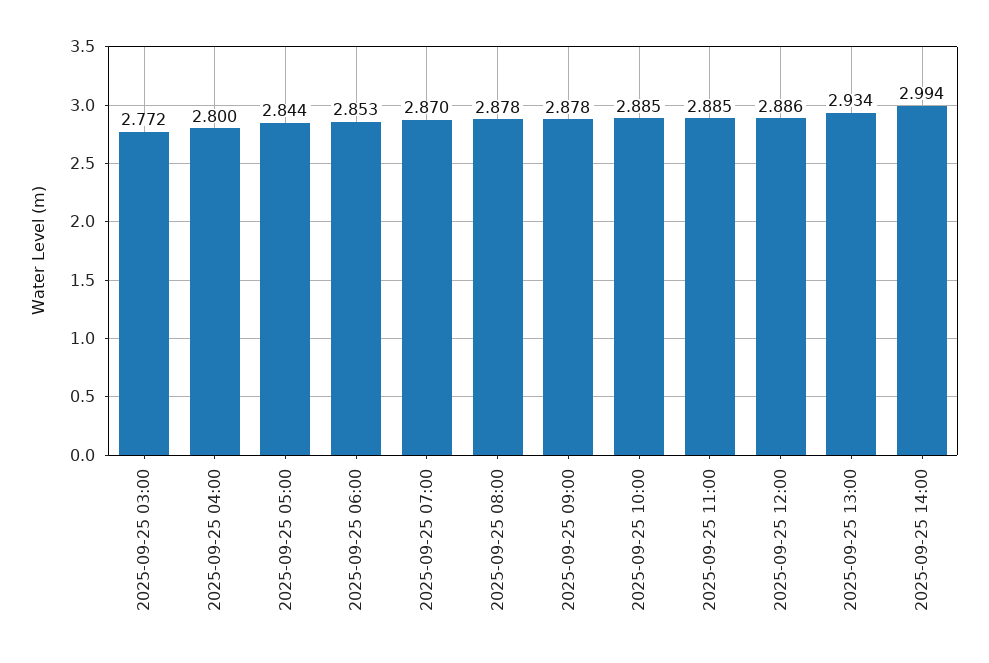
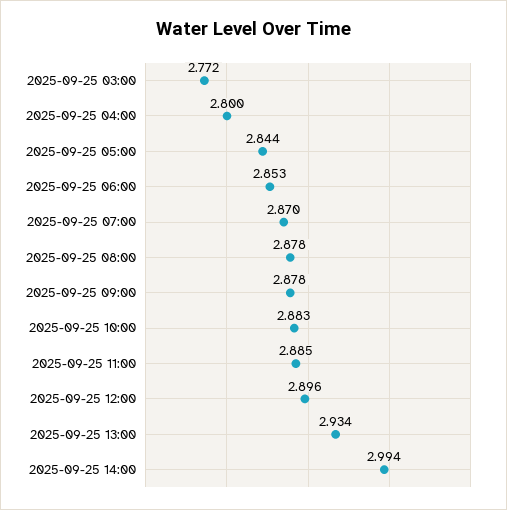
  {
    "2025-09-25 03:00": 2.772,
    "2025-09-25 04:00": 2.8,
    "2025-09-25 05:00": 2.844,
    "2025-09-25 06:00": 2.853,
    "2025-09-25 07:00": 2.87,
    "2025-09-25 08:00": 2.878,
    "2025-09-25 09:00": 2.878,
-   "2025-09-25 10:00": 2.885,
+   "2025-09-25 10:00": 2.883,
    "2025-09-25 11:00": 2.885,
-   "2025-09-25 12:00": 2.886,
+   "2025-09-25 12:00": 2.896,
    "2025-09-25 13:00": 2.934,
    "2025-09-25 14:00": 2.994
  }

